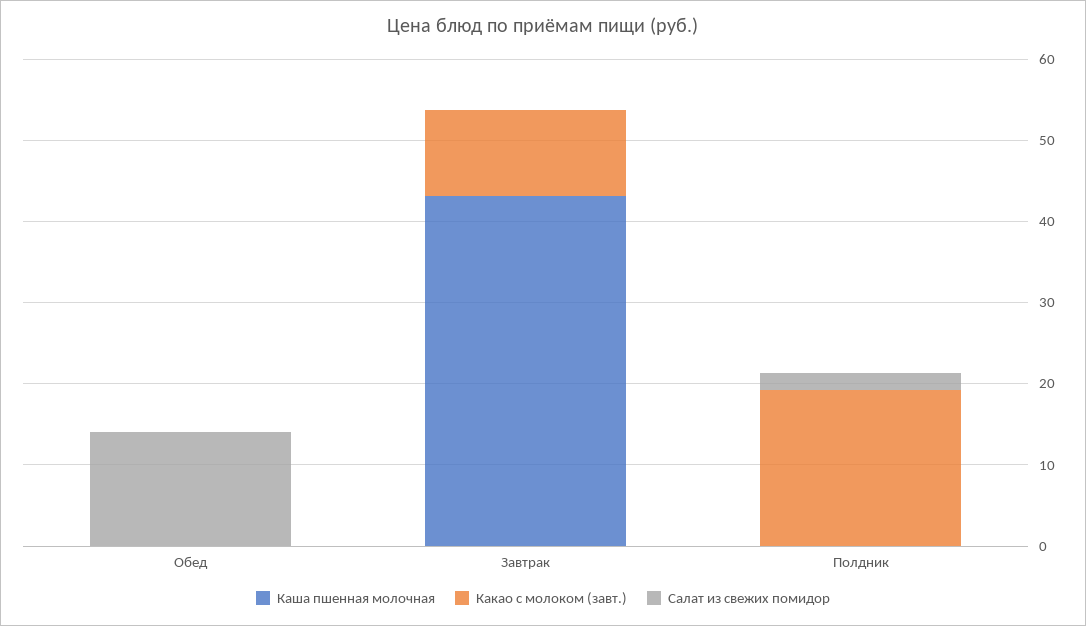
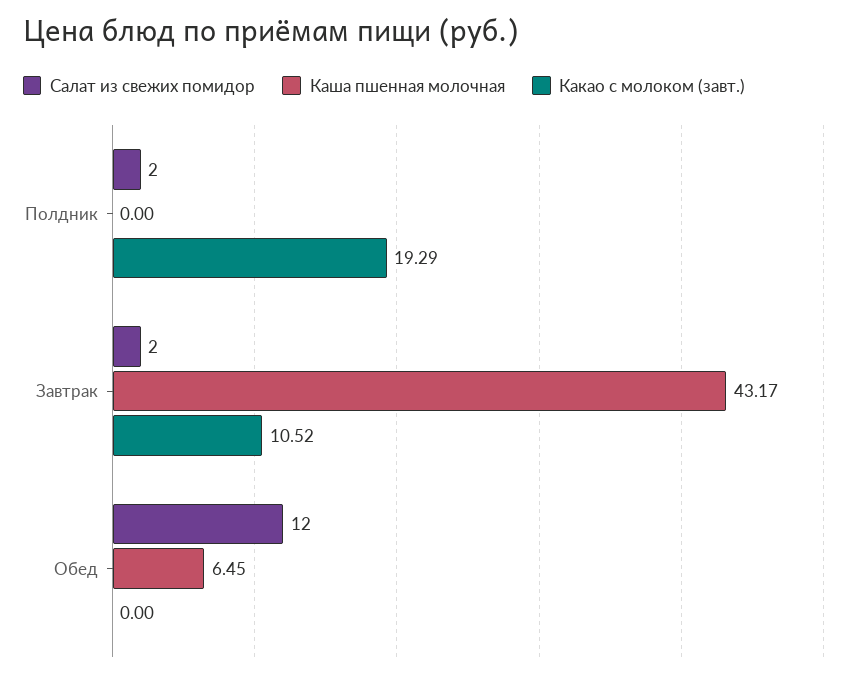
  {
    "Каша пшенная молочная": {
-     "Обед": 0,
+     "Обед": 6.45,
      "Завтрак": 43.17,
      "Полдник": 0
    },
    "Какао с молоком (завт.)": {
      "Обед": 0,
      "Завтрак": 10.52,
      "Полдник": 19.29
    },
    "Салат из свежих помидор": {
-     "Обед": 14,
+     "Обед": 12,
-     "Завтрак": 0,
+     "Завтрак": 2,
      "Полдник": 2
    }
  }

